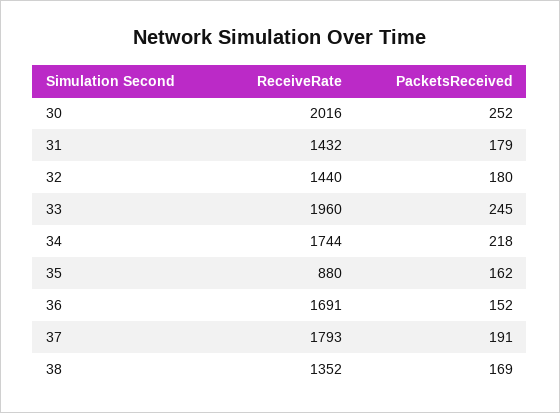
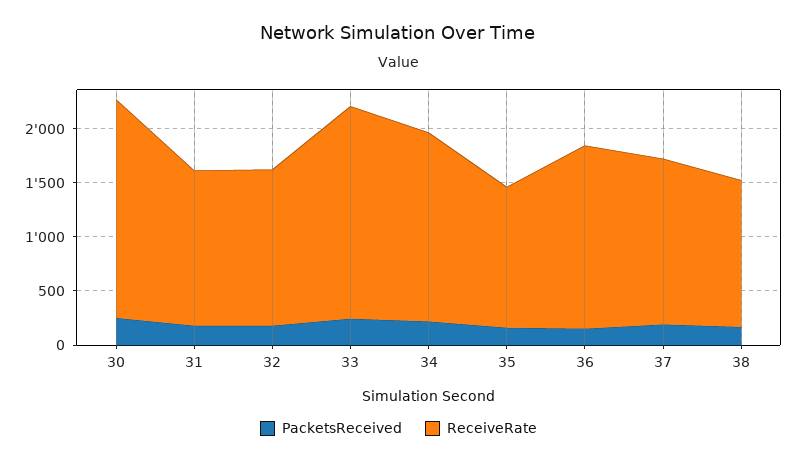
  {
    "ReceiveRate": {
      "30": 2016,
      "31": 1432,
      "32": 1440,
      "33": 1960,
      "34": 1744,
-     "35": 880,
+     "35": 1300,
      "36": 1691,
-     "37": 1793,
+     "37": 1500,
      "38": 1352
    },
    "PacketsReceived": {
      "30": 252,
      "31": 179,
      "32": 180,
      "33": 245,
      "34": 218,
      "35": 162,
      "36": 152,
      "37": 191,
      "38": 169
    }
  }

